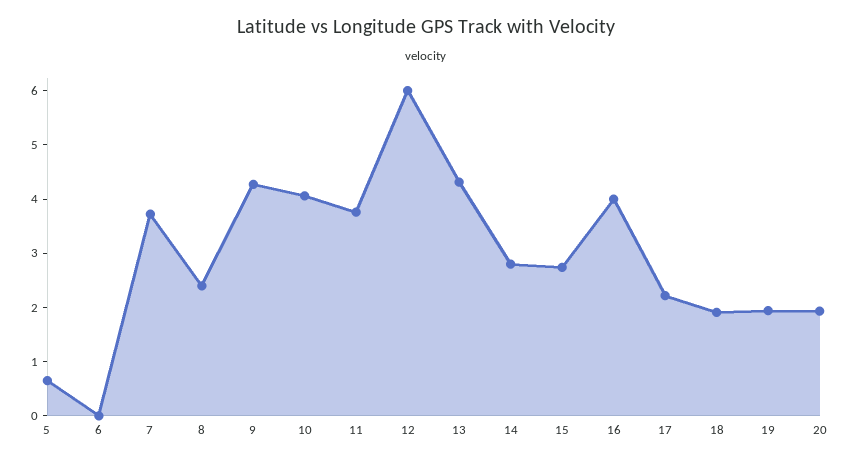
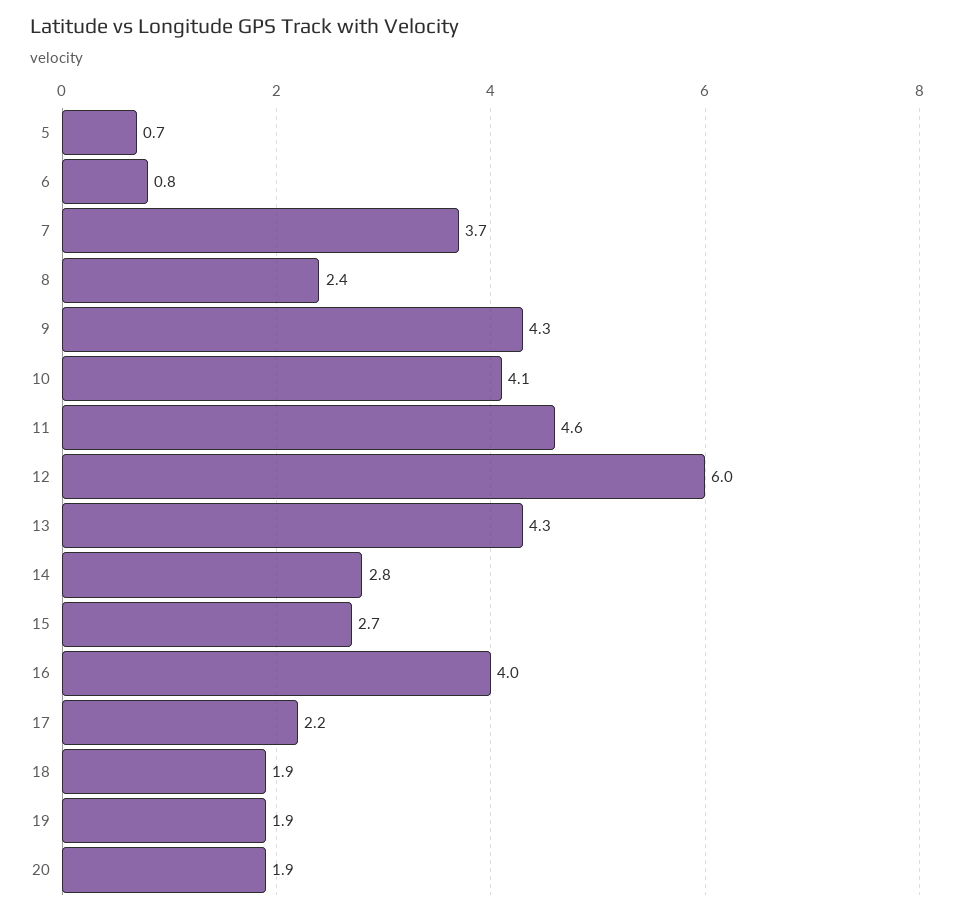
  {
    "5": 0.7,
-   "6": 0,
+   "6": 0.8,
    "7": 3.7,
    "8": 2.4,
    "9": 4.3,
    "10": 4.1,
-   "11": 3.8,
+   "11": 4.6,
    "12": 6,
    "13": 4.3,
    "14": 2.8,
    "15": 2.7,
    "16": 4,
    "17": 2.2,
    "18": 1.9,
    "19": 1.9,
    "20": 1.9
  }

